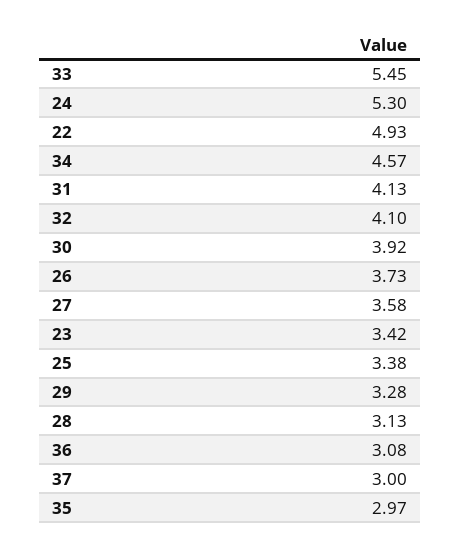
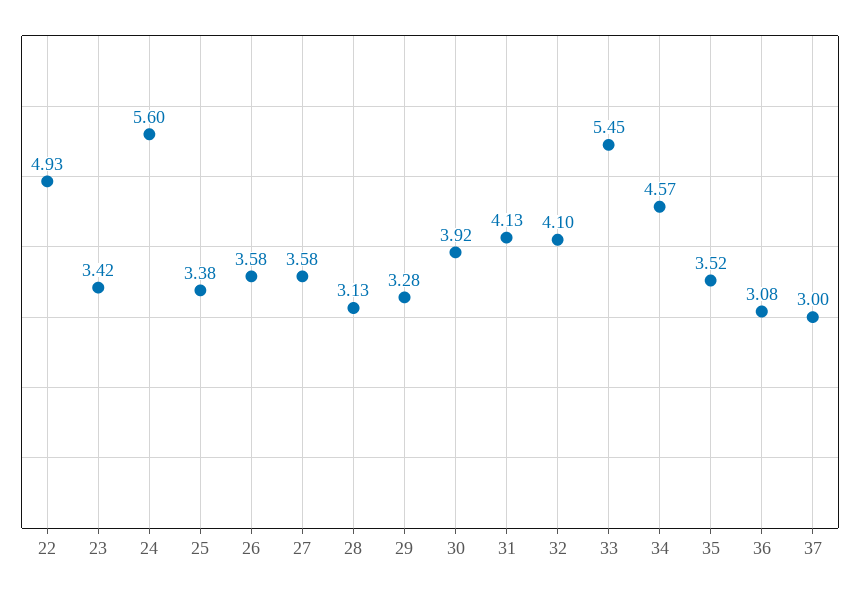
  {
    "33": 5.45,
-   "24": 5.3,
+   "24": 5.6,
    "22": 4.93,
    "34": 4.57,
    "31": 4.13,
    "32": 4.1,
    "30": 3.92,
-   "26": 3.73,
+   "26": 3.58,
    "27": 3.58,
    "23": 3.42,
    "25": 3.38,
    "29": 3.28,
    "28": 3.13,
    "36": 3.08,
    "37": 3,
-   "35": 2.97
+   "35": 3.52
  }

